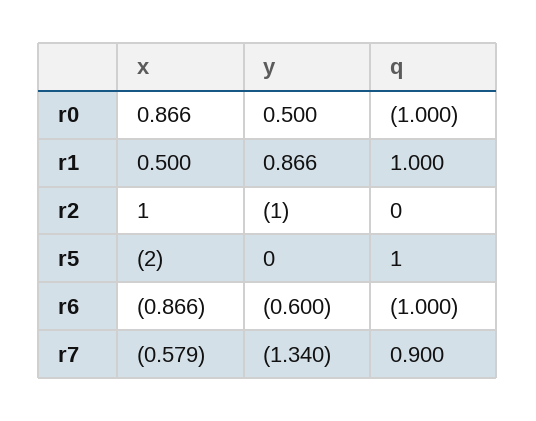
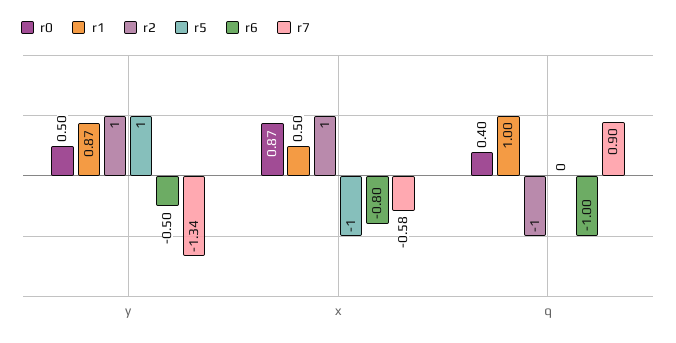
  {
    "r0": {
      "x": 0.866,
      "y": 0.5,
-     "q": -1
+     "q": 0.4
    },
    "r1": {
      "x": 0.5,
      "y": 0.866,
      "q": 1
    },
    "r2": {
      "x": 1,
-     "y": -1,
+     "y": 1,
-     "q": 0
+     "q": -1
    },
    "r5": {
-     "x": -2,
+     "x": -1,
-     "y": 0,
+     "y": 1,
-     "q": 1
+     "q": 0
    },
    "r6": {
-     "x": -0.866,
+     "x": -0.8,
-     "y": -0.6,
+     "y": -0.5,
      "q": -1
    },
    "r7": {
      "x": -0.579,
      "y": -1.34,
      "q": 0.9
    }
  }

